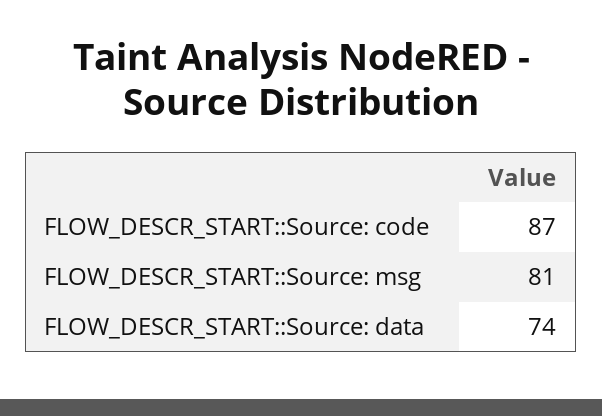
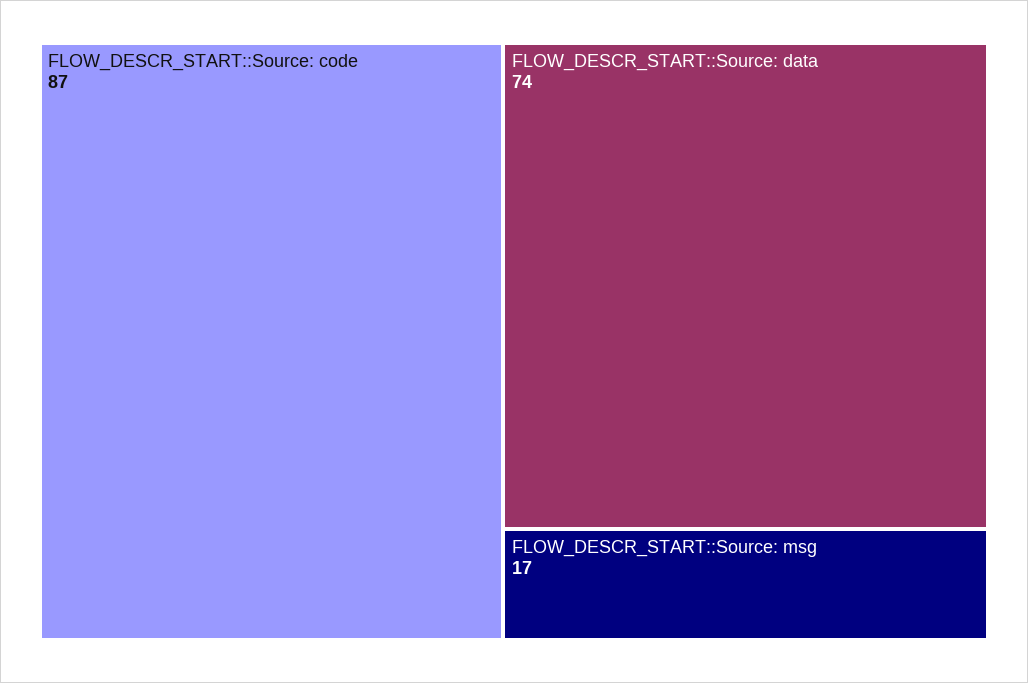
  {
    "FLOW_DESCR_START::Source: code": 87,
-   "FLOW_DESCR_START::Source: msg": 81,
+   "FLOW_DESCR_START::Source: msg": 17,
    "FLOW_DESCR_START::Source: data": 74
  }

